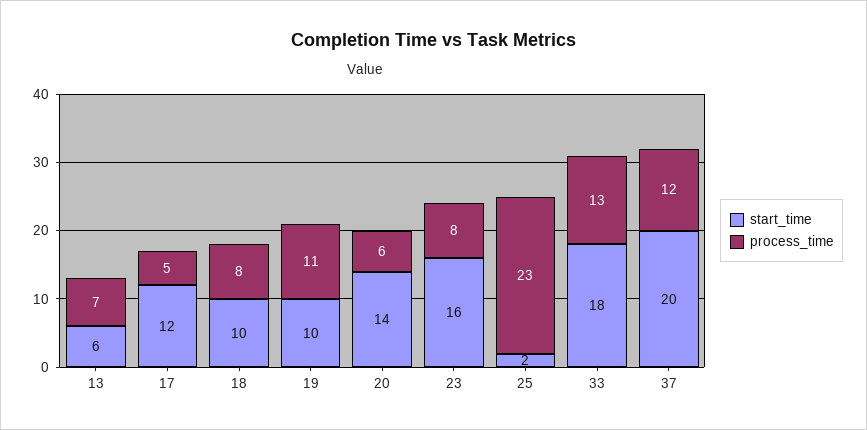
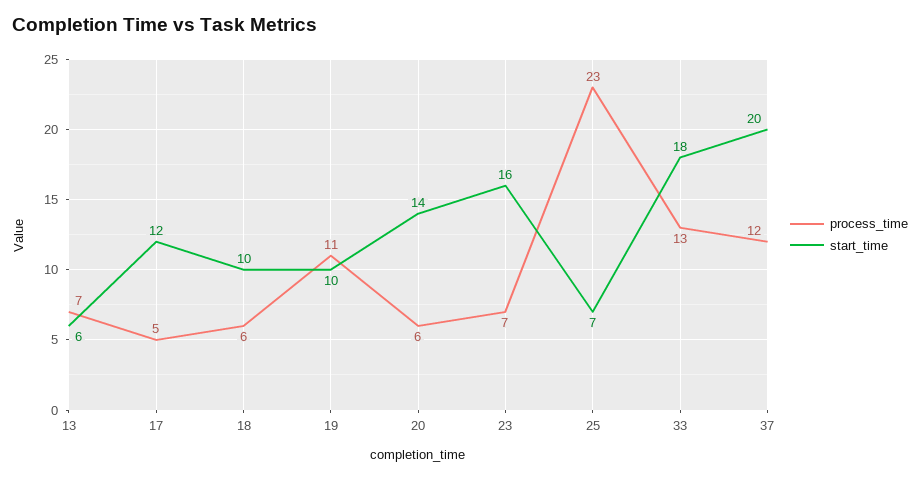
  {
    "start_time": {
      "13": 6,
      "17": 12,
      "18": 10,
      "19": 10,
      "20": 14,
      "23": 16,
-     "25": 2,
+     "25": 7,
      "33": 18,
      "37": 20
    },
    "process_time": {
      "13": 7,
      "17": 5,
-     "18": 8,
+     "18": 6,
      "19": 11,
      "20": 6,
-     "23": 8,
+     "23": 7,
      "25": 23,
      "33": 13,
      "37": 12
    }
  }

